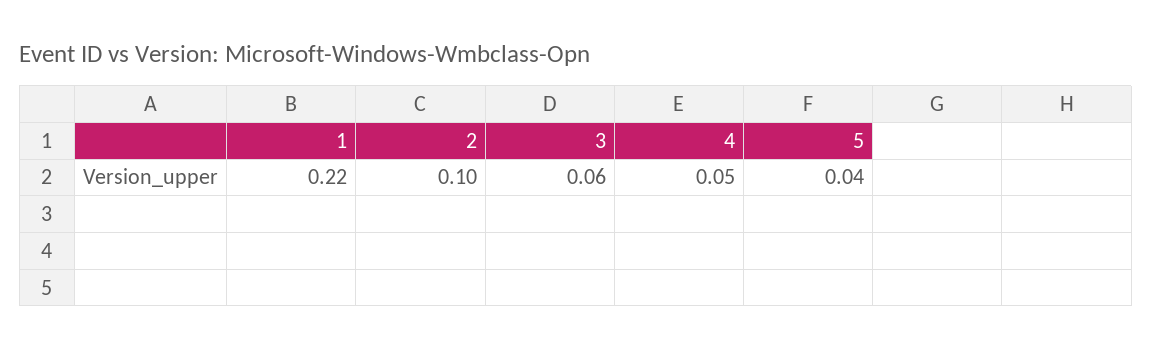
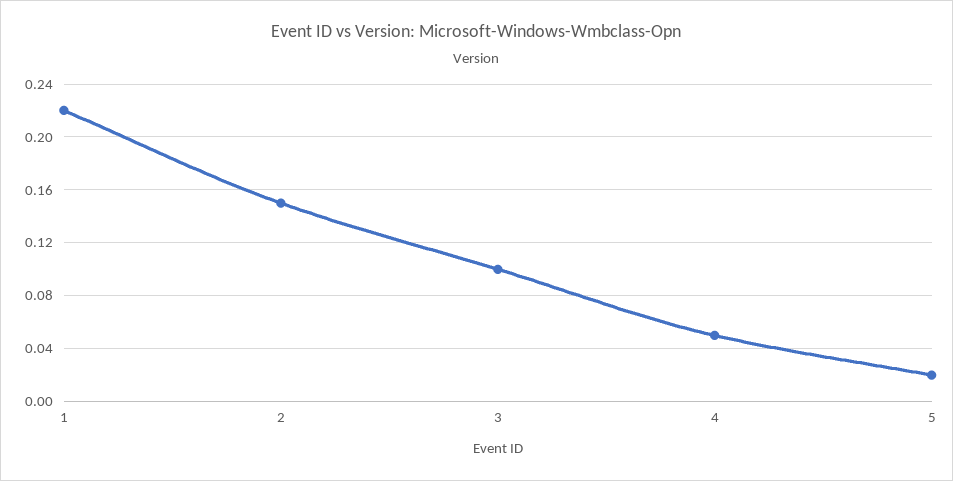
  {
    "1": 0.22,
-   "2": 0.1,
+   "2": 0.15,
-   "3": 0.06,
+   "3": 0.1,
    "4": 0.05,
-   "5": 0.04
+   "5": 0.02
  }

